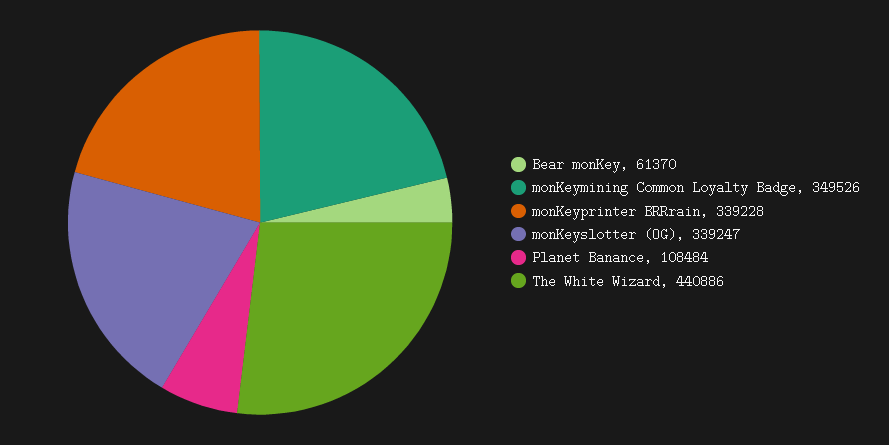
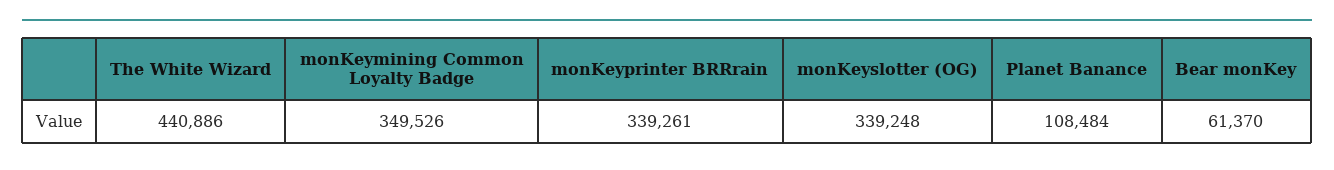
  {
    "Bear monKey": 61370,
    "monKeymining Common Loyalty Badge": 349526,
-   "monKeyprinter BRRrain": 339228,
+   "monKeyprinter BRRrain": 339261,
-   "monKeyslotter (OG)": 339247,
+   "monKeyslotter (OG)": 339248,
    "Planet Banance": 108484,
    "The White Wizard": 440886
  }

